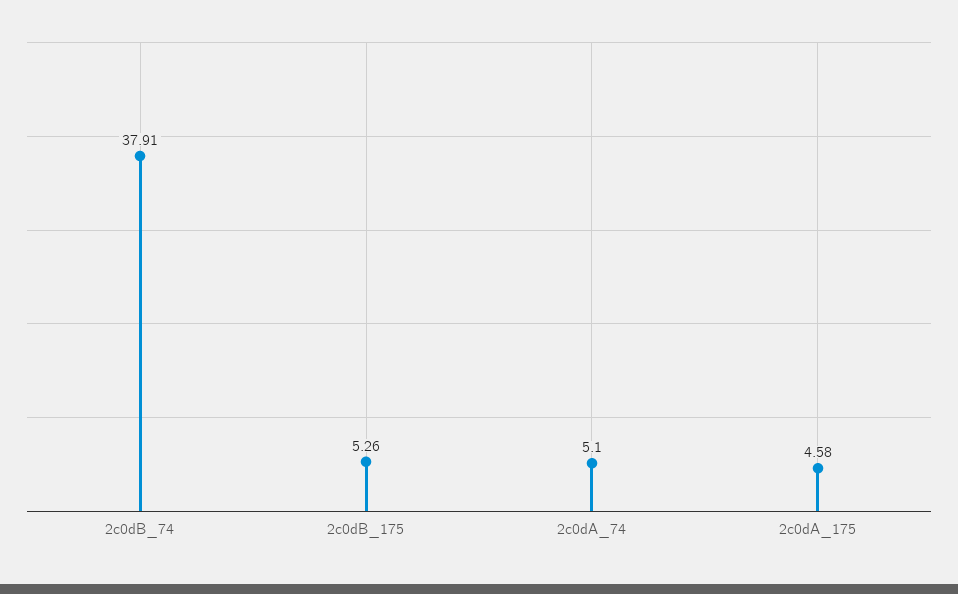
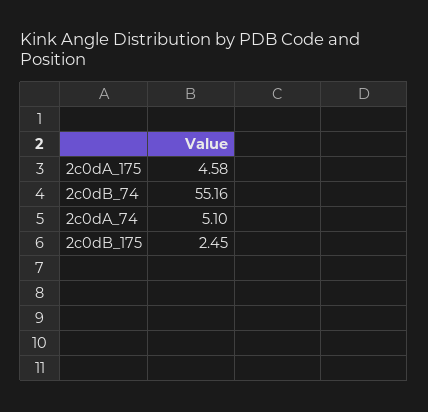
  {
-   "2c0dB_74": 37.91,
+   "2c0dB_74": 55.16,
-   "2c0dB_175": 5.26,
+   "2c0dB_175": 2.45,
    "2c0dA_74": 5.1,
    "2c0dA_175": 4.58
  }

